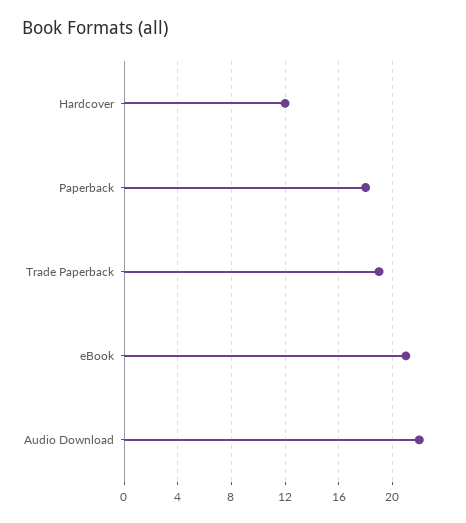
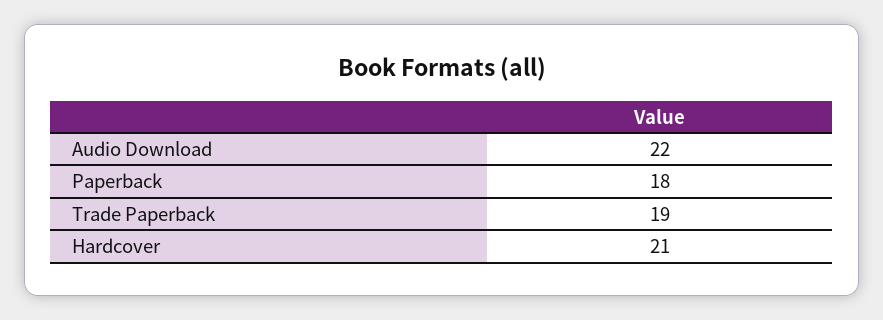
  {
-   "Hardcover": 12,
+   "Hardcover": 21,
    "Paperback": 18,
    "Trade Paperback": 19,
-   "eBook": 21,
    "Audio Download": 22
  }

